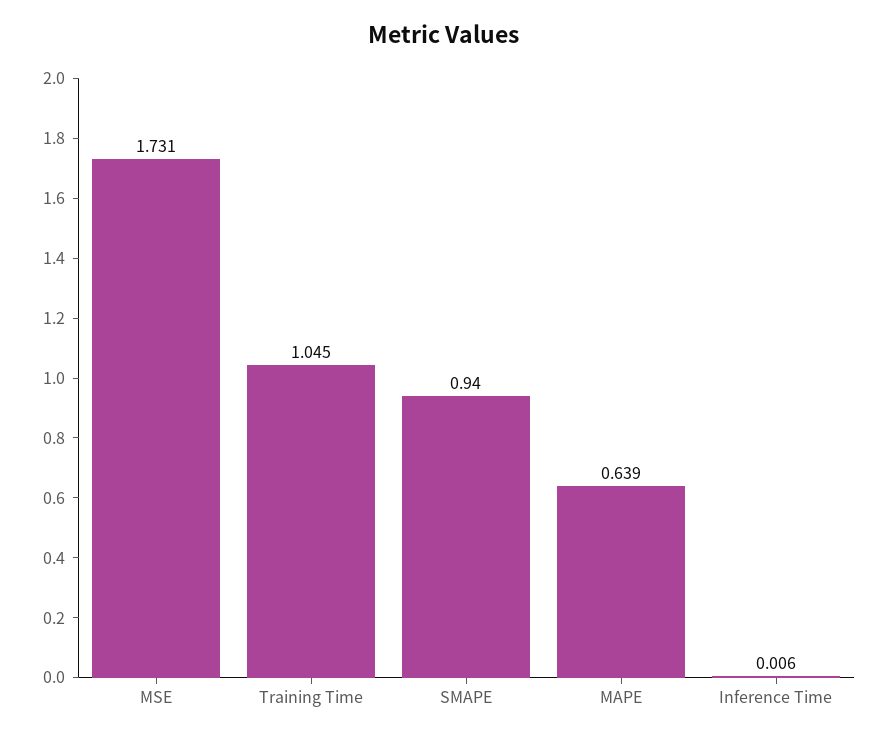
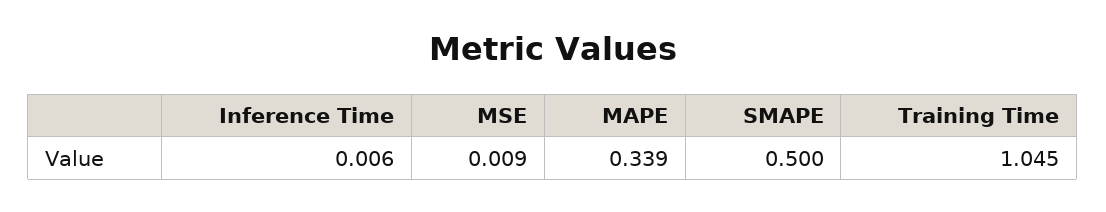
  {
-   "MSE": 1.731,
+   "MSE": 0.009,
    "Training Time": 1.045,
-   "SMAPE": 0.94,
+   "SMAPE": 0.5,
-   "MAPE": 0.639,
+   "MAPE": 0.339,
    "Inference Time": 0.006
  }

